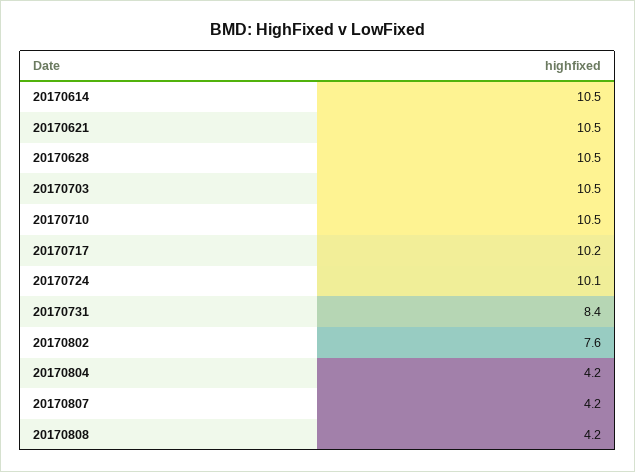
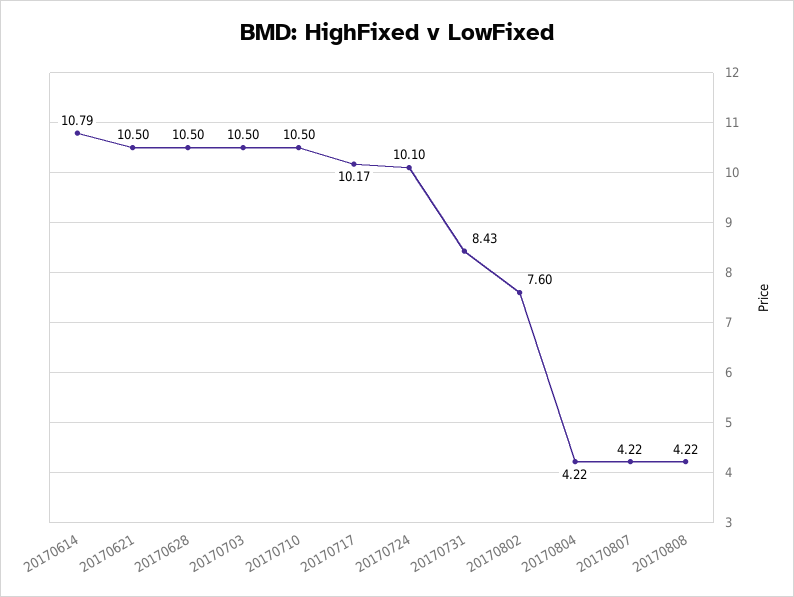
  {
-   "20170614": 10.5,
+   "20170614": 10.79,
    "20170621": 10.5,
    "20170628": 10.5,
    "20170703": 10.5,
    "20170710": 10.5,
    "20170717": 10.17,
    "20170724": 10.1,
    "20170731": 8.43,
    "20170802": 7.6,
    "20170804": 4.22,
    "20170807": 4.22,
    "20170808": 4.22
  }

